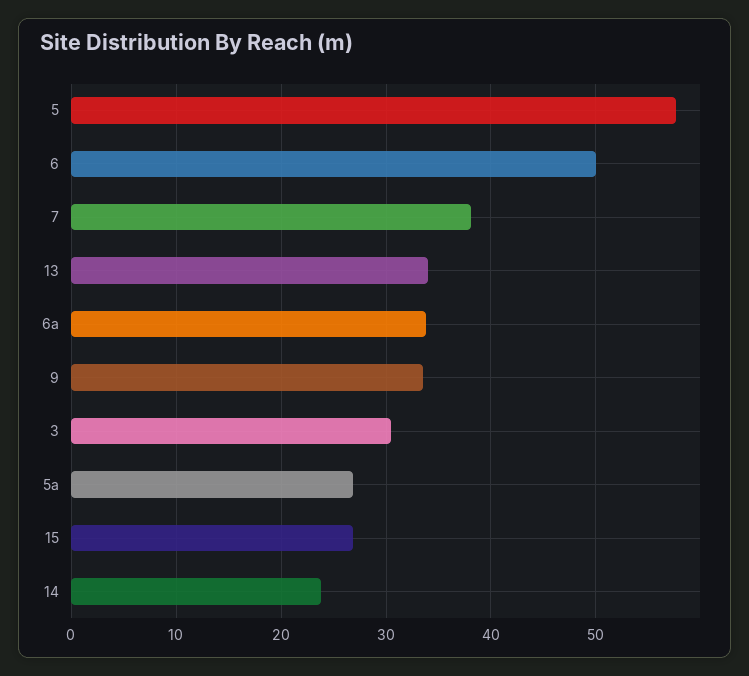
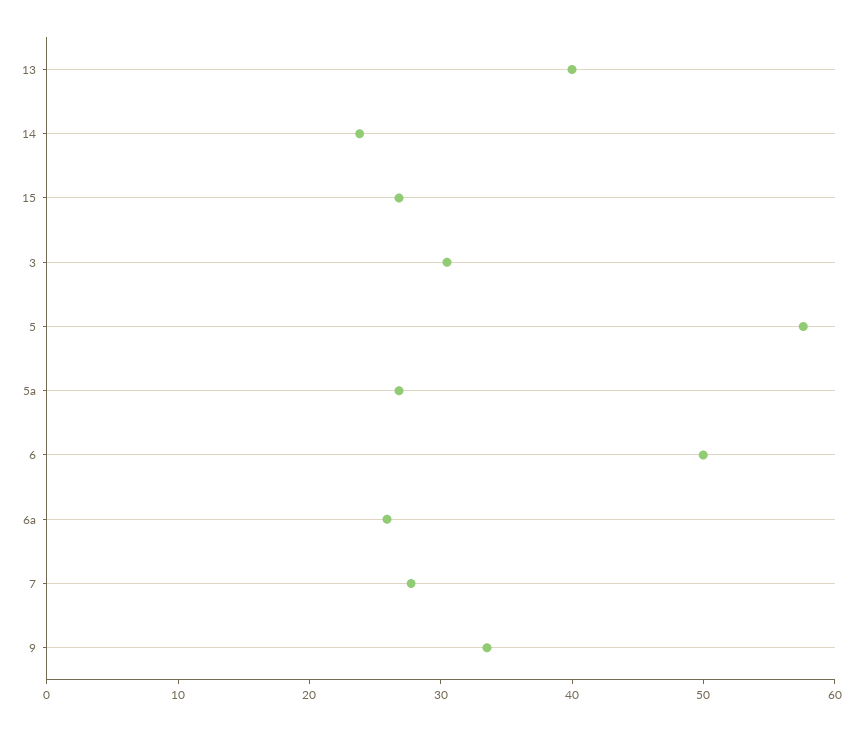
  {
    "5": 58,
    "6": 50,
-   "7": 38,
+   "7": 28,
-   "13": 34,
+   "13": 40,
-   "6a": 34,
+   "6a": 26,
    "9": 34,
    "3": 30,
    "5a": 27,
    "15": 27,
    "14": 24
  }

